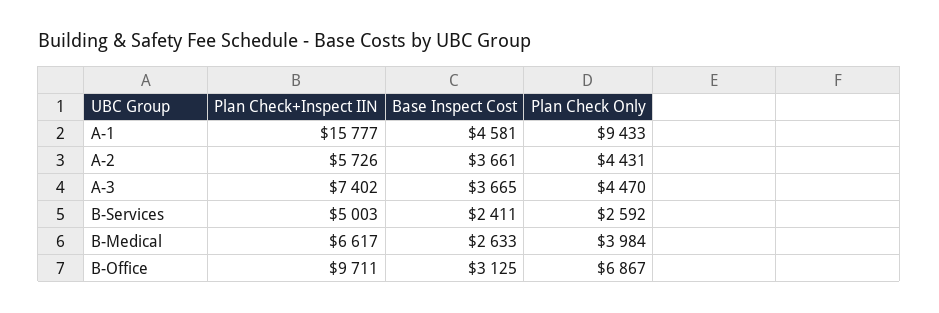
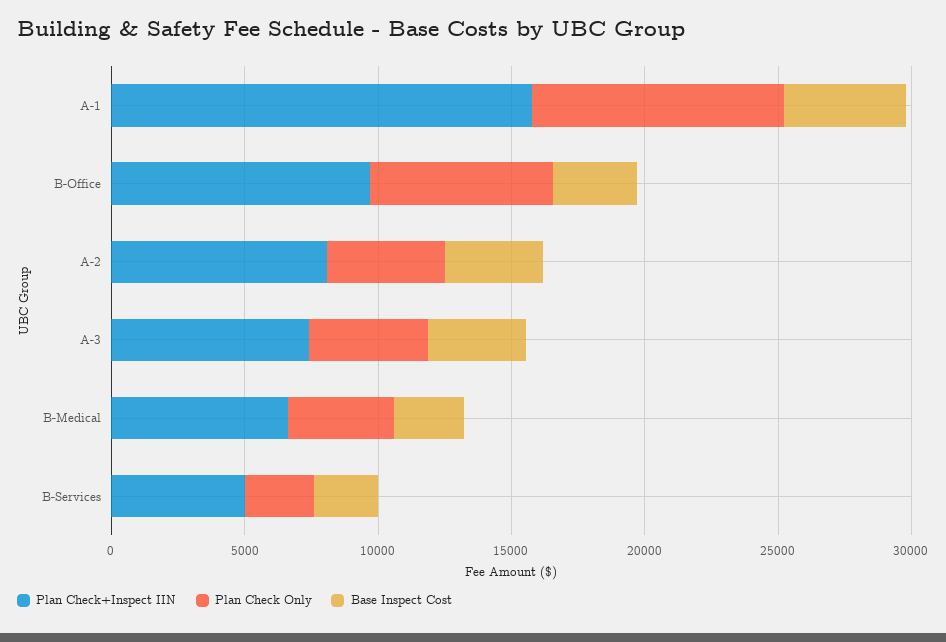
  {
    "Plan Check+Inspect IIN": {
      "A-1": 15777,
-     "A-2": 5726,
+     "A-2": 8000,
      "A-3": 7402,
      "B-Services": 5003,
      "B-Medical": 6617,
      "B-Office": 9711
    },
    "Base Inspect Cost": {
      "A-1": 4581,
      "A-2": 3661,
      "A-3": 3665,
      "B-Services": 2411,
      "B-Medical": 2633,
      "B-Office": 3125
    },
    "Plan Check Only": {
      "A-1": 9433,
      "A-2": 4431,
      "A-3": 4470,
      "B-Services": 2592,
      "B-Medical": 3984,
      "B-Office": 6867
    }
  }

